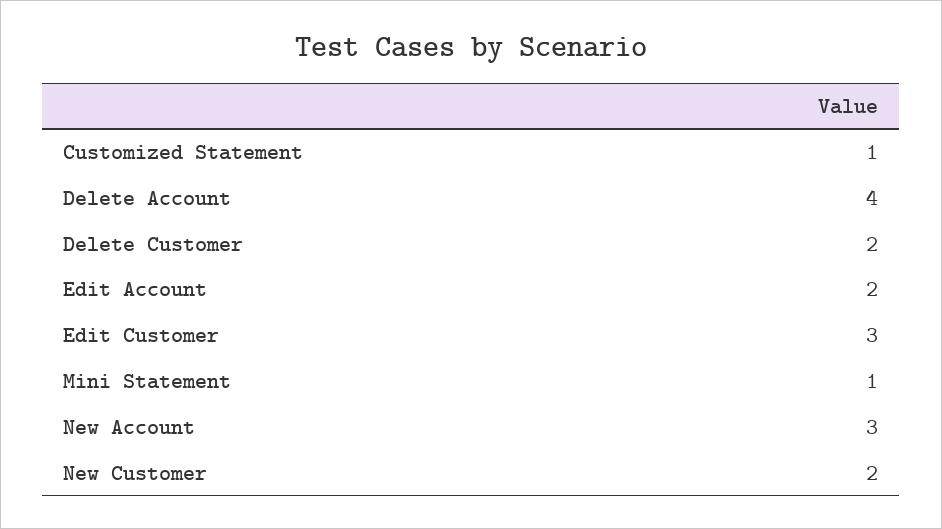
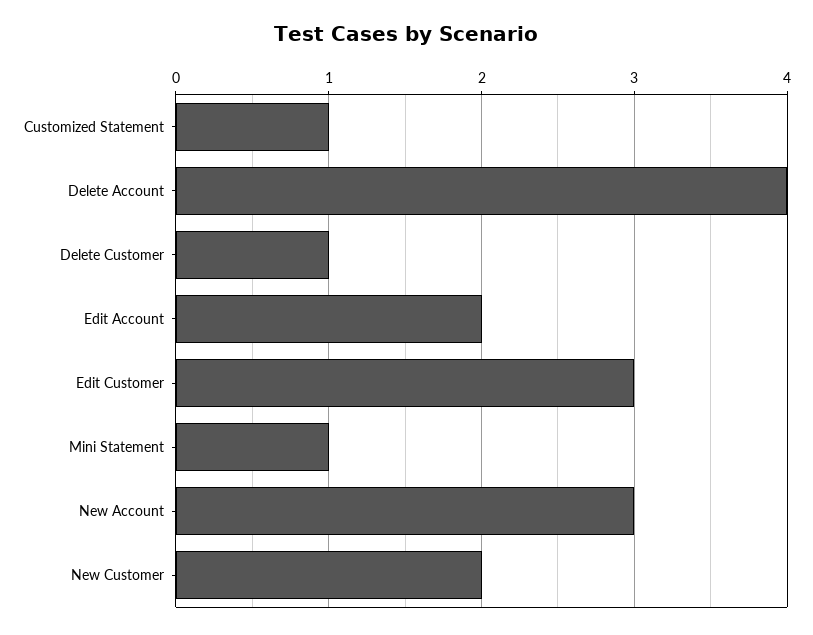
  {
    "Customized Statement": 1,
    "Delete Account": 4,
-   "Delete Customer": 2,
+   "Delete Customer": 1,
    "Edit Account": 2,
    "Edit Customer": 3,
    "Mini Statement": 1,
    "New Account": 3,
    "New Customer": 2
  }

